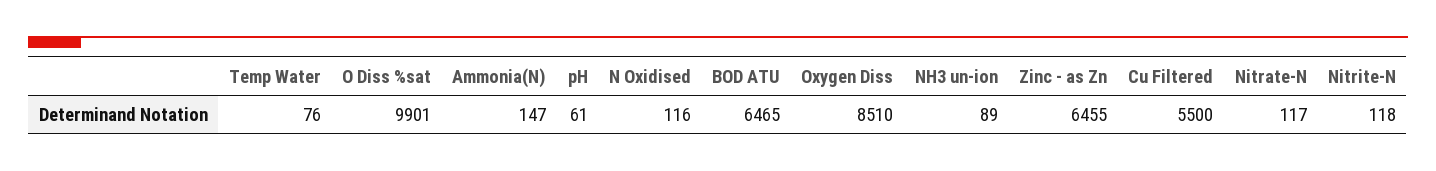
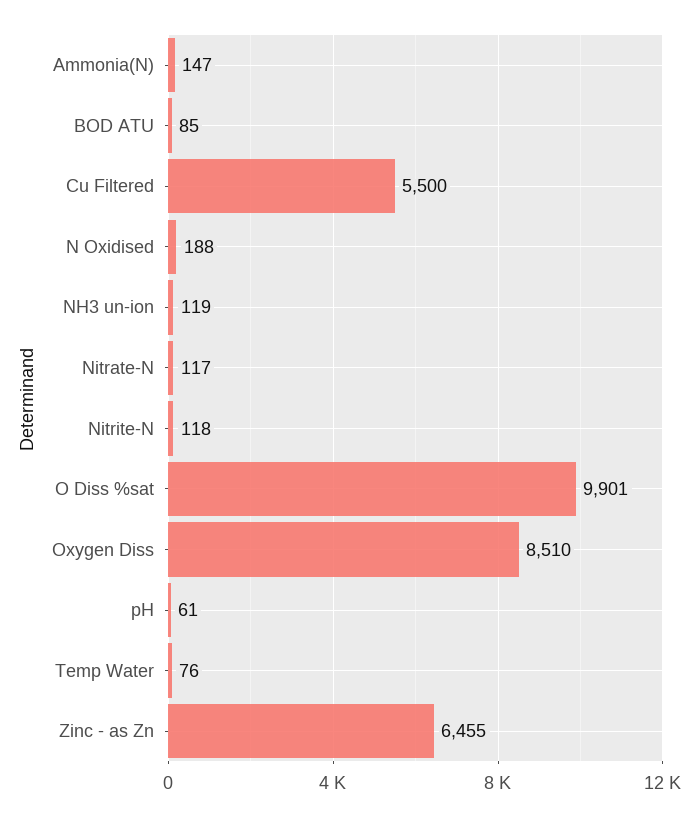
  {
    "Temp Water": 76,
    "O Diss %sat": 9901,
    "Ammonia(N)": 147,
    "pH": 61,
-   "N Oxidised": 116,
+   "N Oxidised": 188,
-   "BOD ATU": 6465,
+   "BOD ATU": 85,
    "Oxygen Diss": 8510,
-   "NH3 un-ion": 89,
+   "NH3 un-ion": 119,
    "Zinc - as Zn": 6455,
    "Cu Filtered": 5500,
    "Nitrate-N": 117,
    "Nitrite-N": 118
  }

